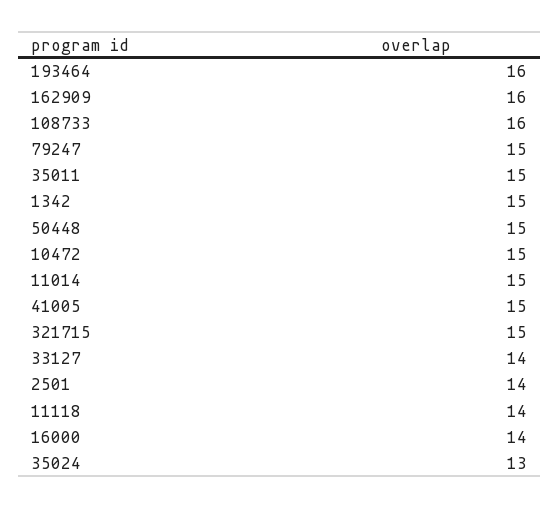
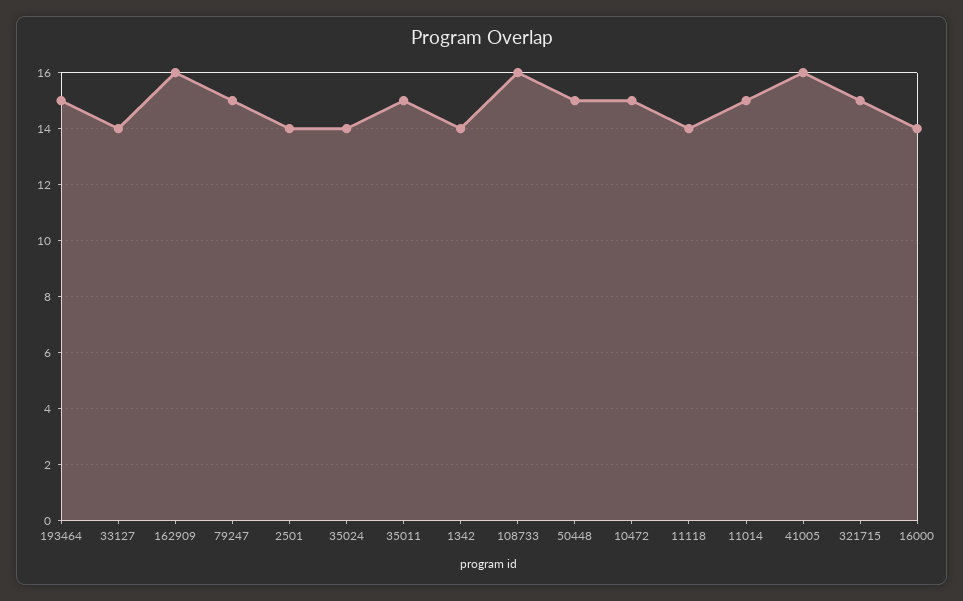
  {
-   "193464": 16,
+   "193464": 15,
    "162909": 16,
    "108733": 16,
    "79247": 15,
    "35011": 15,
-   "1342": 15,
+   "1342": 14,
    "50448": 15,
    "10472": 15,
    "11014": 15,
-   "41005": 15,
+   "41005": 16,
    "321715": 15,
    "33127": 14,
    "2501": 14,
    "11118": 14,
    "16000": 14,
-   "35024": 13
+   "35024": 14
  }

